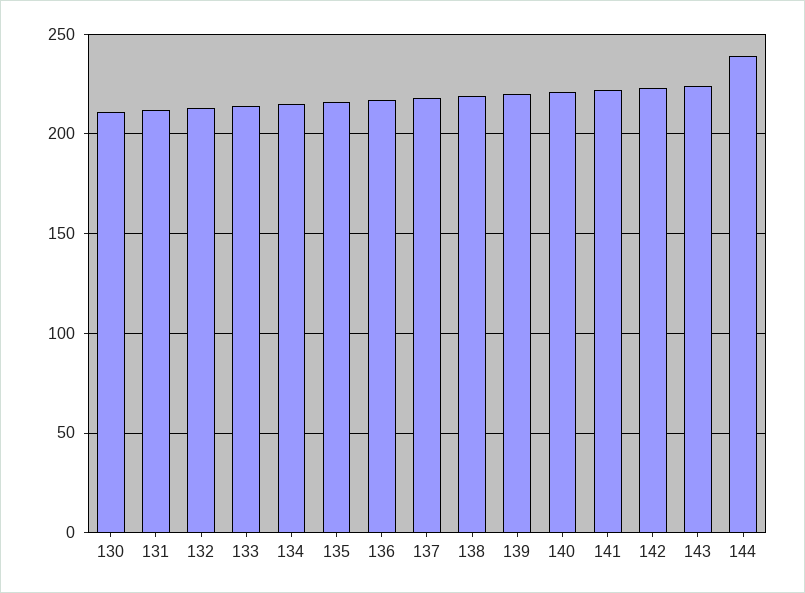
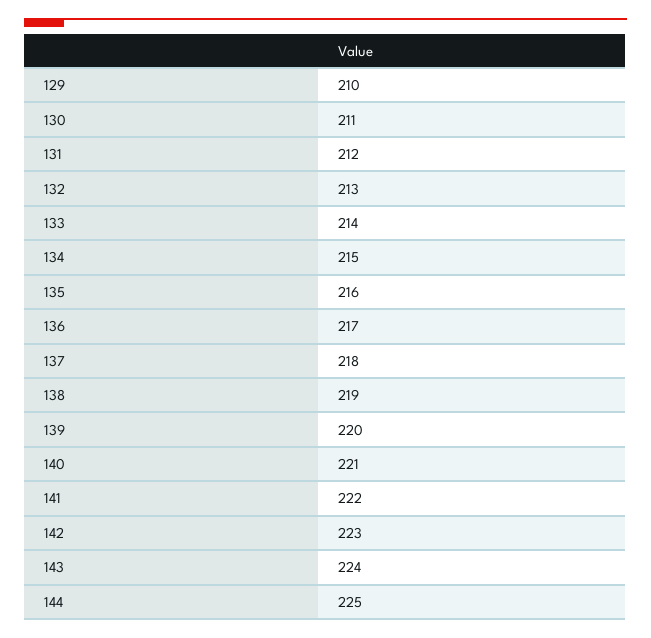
  {
    "130": 211,
    "131": 212,
    "132": 213,
    "133": 214,
    "134": 215,
    "135": 216,
    "136": 217,
    "137": 218,
    "138": 219,
    "139": 220,
    "140": 221,
    "141": 222,
    "142": 223,
    "143": 224,
-   "144": 240
+   "144": 225,
+   "129": 210
  }

